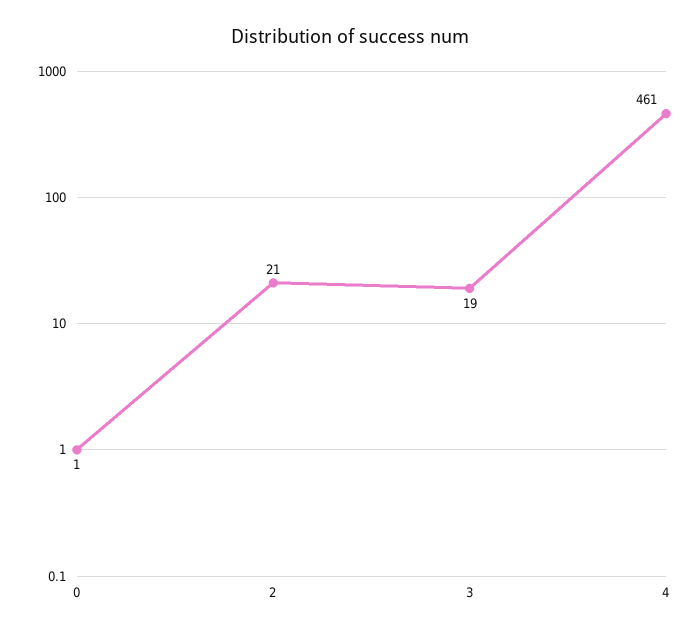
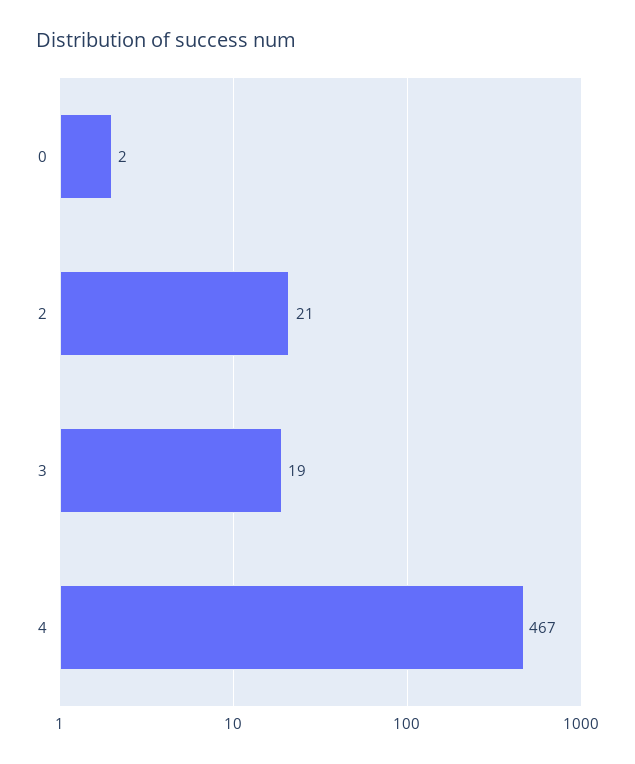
  {
-   "0": 1,
+   "0": 2,
    "2": 21,
    "3": 19,
-   "4": 461
+   "4": 467
  }

